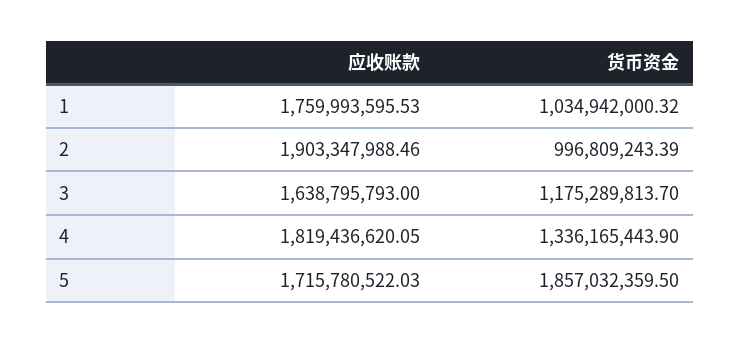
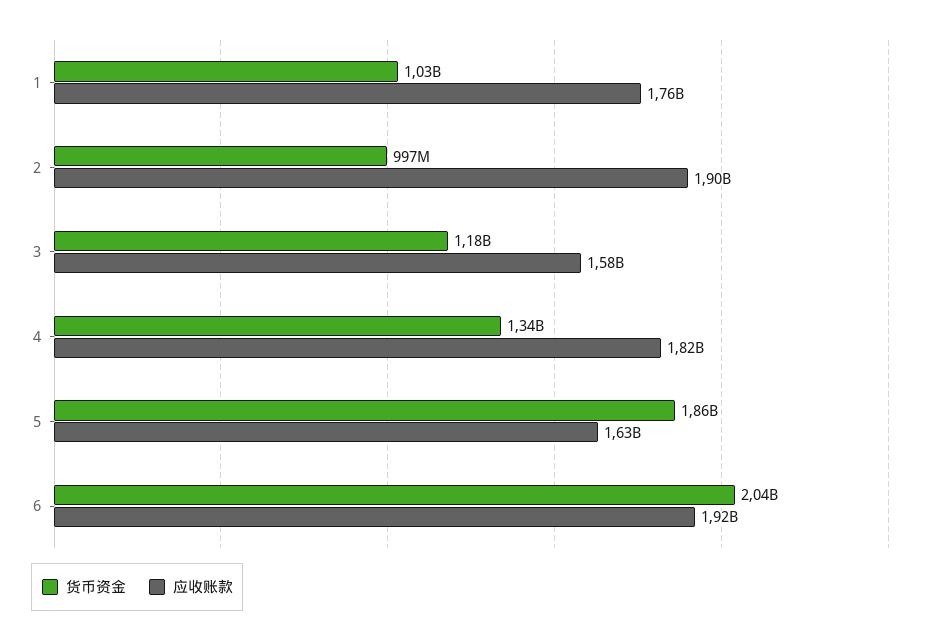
  {
    "应收账款": {
      "1": 1759993595.53,
      "2": 1903347988.46,
-     "3": 1638795793,
+     "3": 1580000000,
      "4": 1819436620.05,
-     "5": 1715780522.03
+     "5": 1630000000,
+     "6": 1920000000
    },
    "货币资金": {
      "1": 1034942000.32,
      "2": 996809243.39,
      "3": 1175289813.7,
      "4": 1336165443.9,
-     "5": 1857032359.5
+     "5": 1857032359.5,
+     "6": 2040000000
    }
  }

